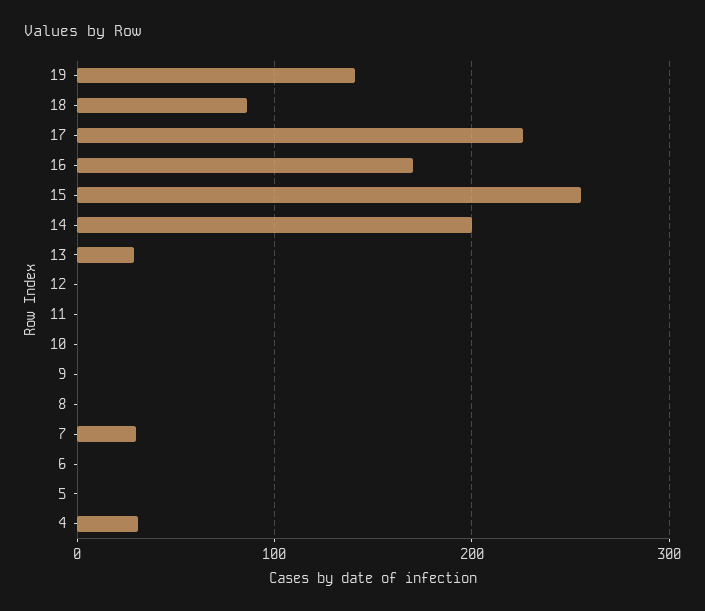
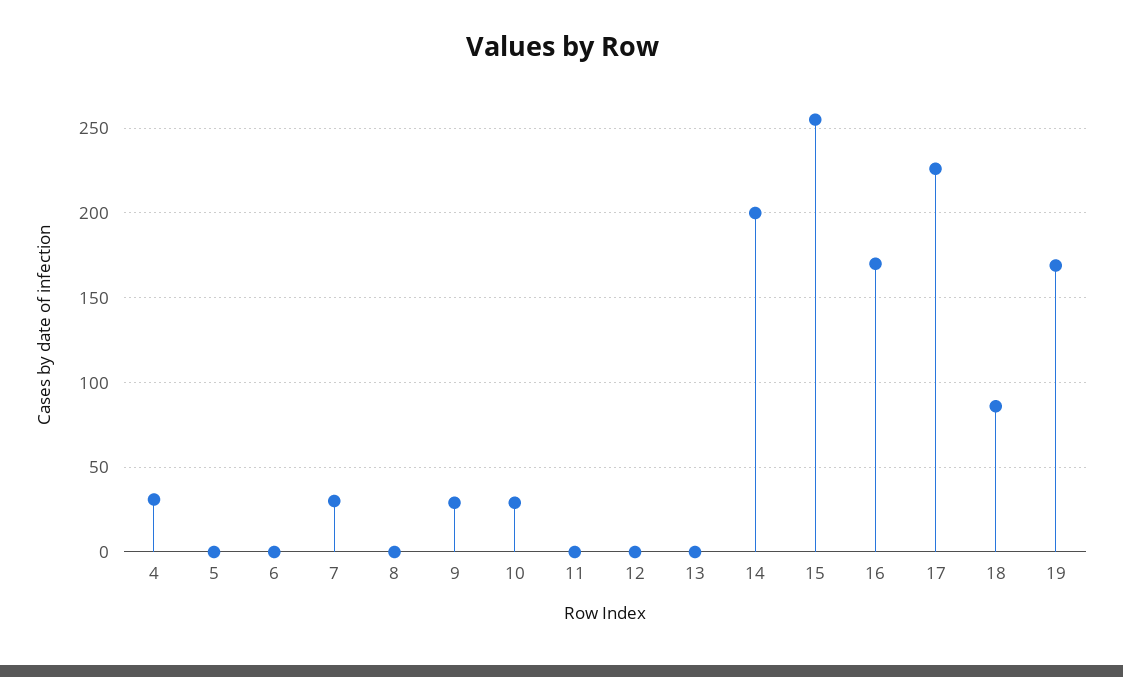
  {
-   "19": 140,
+   "19": 170,
    "18": 85,
    "17": 225,
    "16": 170,
    "15": 255,
    "14": 200,
-   "13": 30,
+   "13": 0,
    "12": 0,
    "11": 0,
-   "10": 0,
+   "10": 30,
-   "9": 0,
+   "9": 30,
    "8": 0,
    "7": 30,
    "6": 0,
    "5": 0,
    "4": 30
  }

